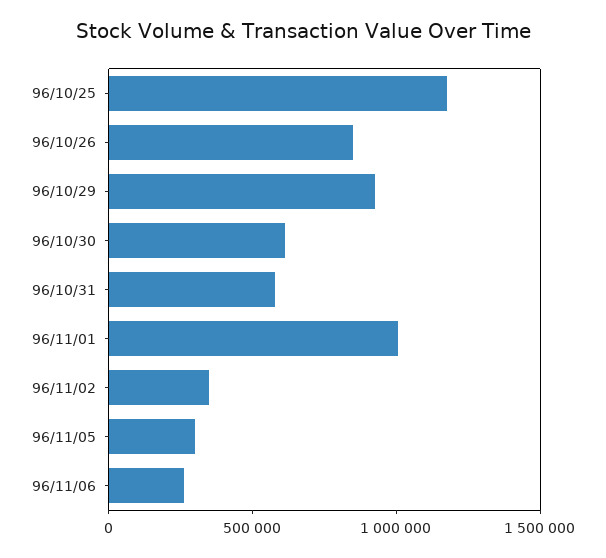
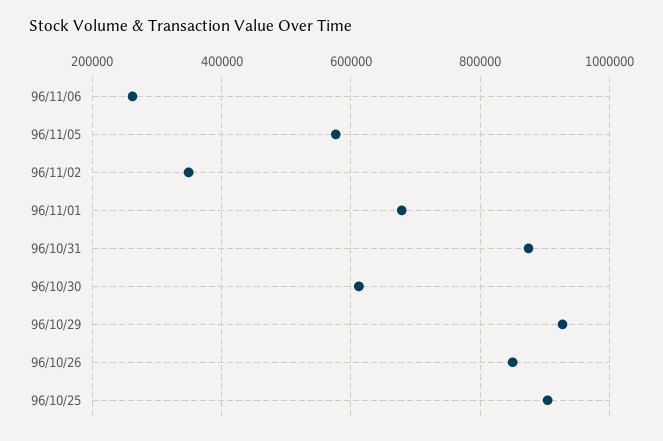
  {
-   "96/10/25": 1200000,
+   "96/10/25": 900000,
    "96/10/26": 860000,
    "96/10/29": 920000,
    "96/10/30": 620000,
-   "96/10/31": 600000,
+   "96/10/31": 880000,
-   "96/11/01": 1000000,
+   "96/11/01": 680000,
    "96/11/02": 340000,
-   "96/11/05": 300000,
+   "96/11/05": 580000,
    "96/11/06": 260000
  }

